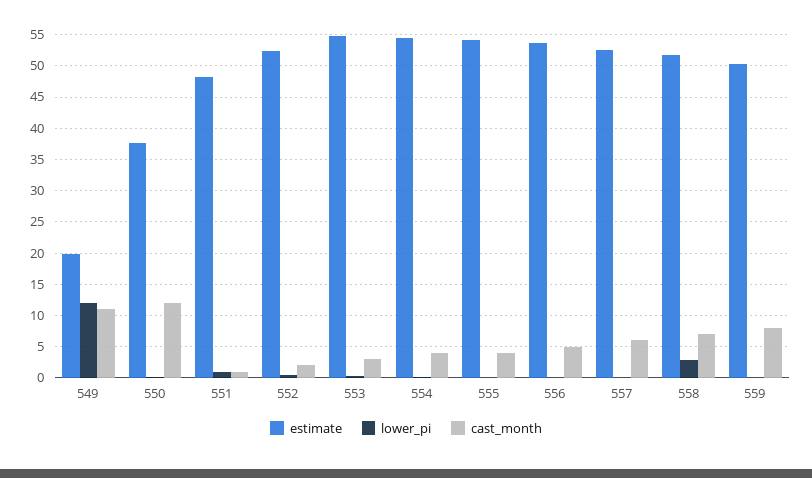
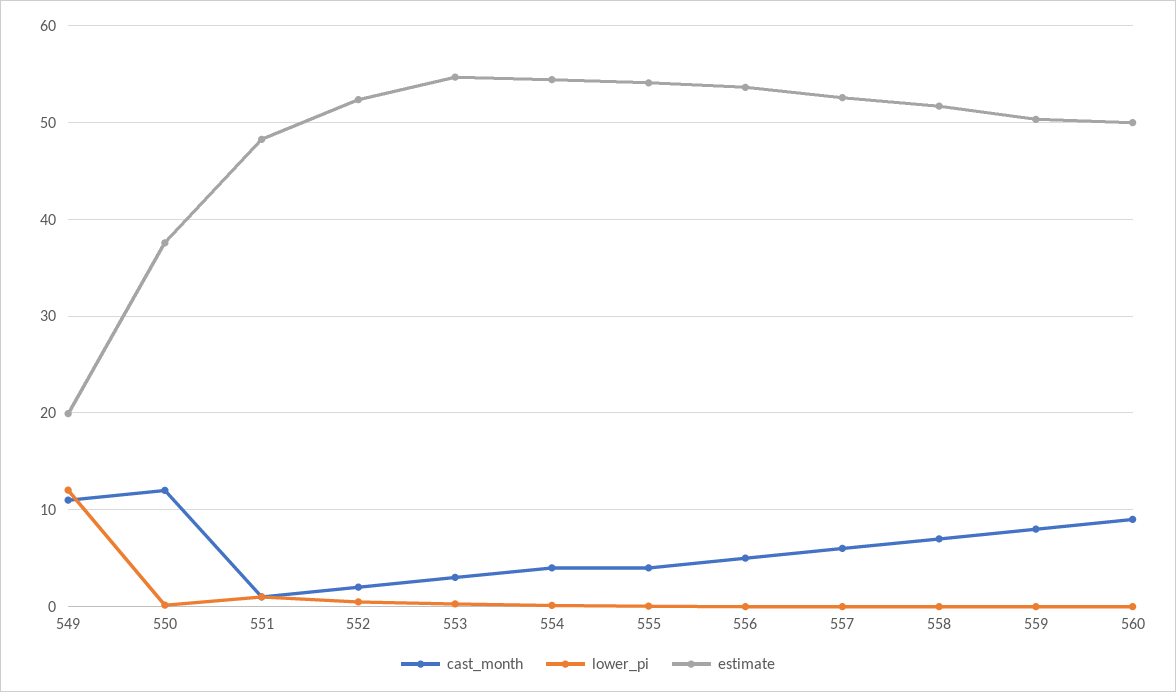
  {
    "estimate": {
      "549": 20,
      "550": 38,
      "551": 48,
      "552": 52,
      "553": 55,
      "554": 54,
      "555": 54,
      "556": 54,
      "557": 53,
      "558": 52,
-     "559": 50
+     "559": 50,
+     "560": 50
    },
    "lower_pi": {
      "549": 12,
      "550": 0,
      "551": 1,
      "552": 0,
      "553": 0,
      "554": 0,
      "555": 0,
      "556": 0,
      "557": 0,
-     "558": 3,
+     "558": 0,
-     "559": 0
+     "559": 0,
+     "560": 0
    },
    "cast_month": {
      "549": 11,
      "550": 12,
      "551": 1,
      "552": 2,
      "553": 3,
      "554": 4,
      "555": 4,
      "556": 5,
      "557": 6,
      "558": 7,
-     "559": 8
+     "559": 8,
+     "560": 9
    }
  }

